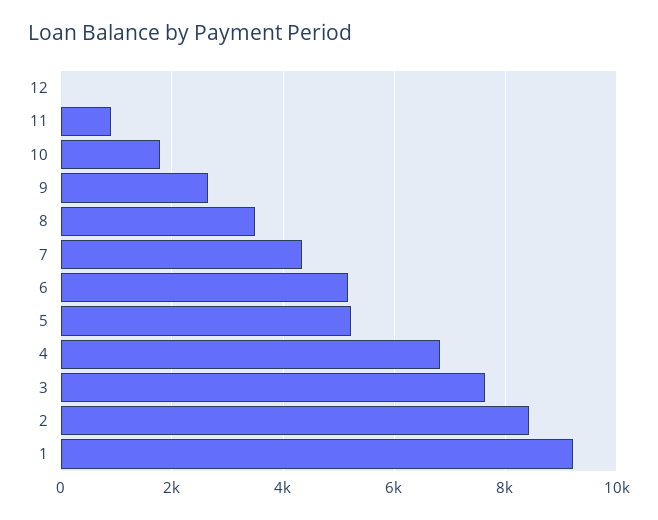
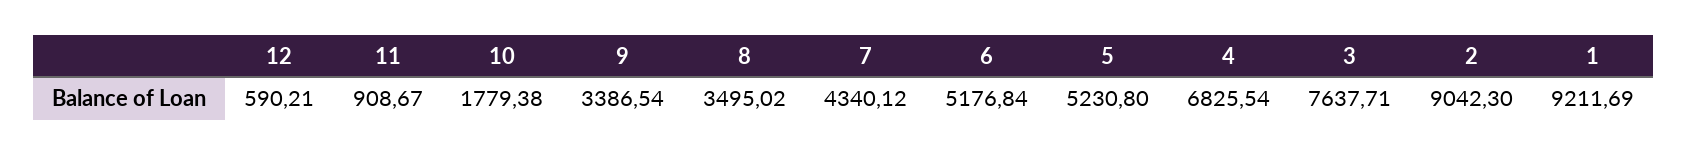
  {
-   "12": 0,
+   "12": 590.21,
    "11": 908.67,
    "10": 1779.38,
-   "9": 2600,
+   "9": 3386.54,
    "8": 3495.02,
    "7": 4340.12,
    "6": 5176.84,
    "5": 5230.8,
    "4": 6825.54,
    "3": 7637.71,
-   "2": 8400,
+   "2": 9042.3,
    "1": 9211.69
  }

